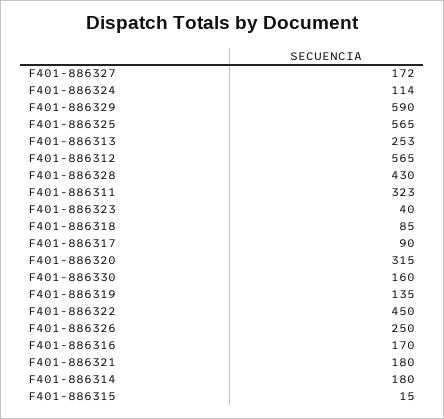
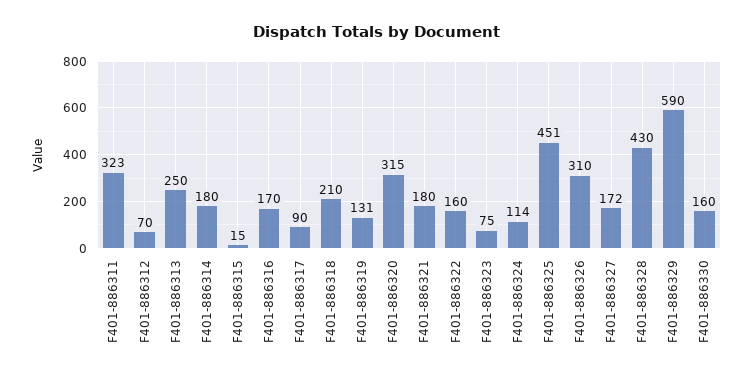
  {
    "F401-886327": 172,
    "F401-886324": 114,
    "F401-886329": 590,
-   "F401-886325": 565,
+   "F401-886325": 451,
-   "F401-886313": 253,
+   "F401-886313": 250,
-   "F401-886312": 565,
+   "F401-886312": 70,
    "F401-886328": 430,
    "F401-886311": 323,
-   "F401-886323": 40,
+   "F401-886323": 75,
-   "F401-886318": 85,
+   "F401-886318": 210,
    "F401-886317": 90,
    "F401-886320": 315,
    "F401-886330": 160,
-   "F401-886319": 135,
+   "F401-886319": 131,
-   "F401-886322": 450,
+   "F401-886322": 160,
-   "F401-886326": 250,
+   "F401-886326": 310,
    "F401-886316": 170,
    "F401-886321": 180,
    "F401-886314": 180,
    "F401-886315": 15
  }

